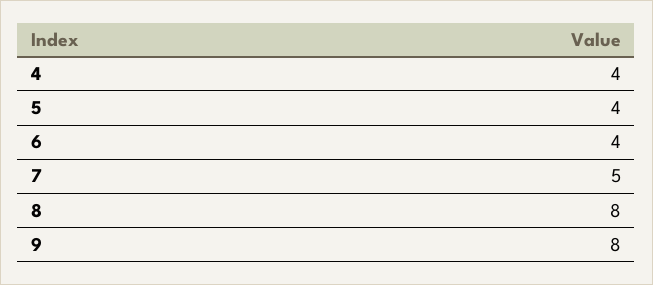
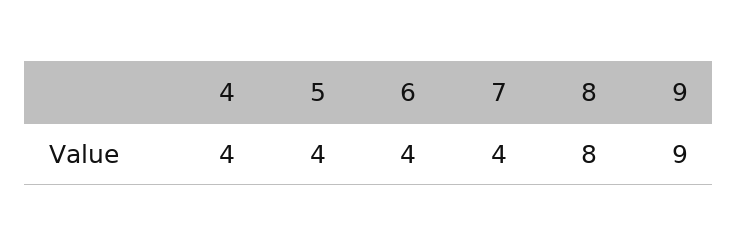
  {
    "4": 4,
    "5": 4,
    "6": 4,
-   "7": 5,
+   "7": 4,
    "8": 8,
-   "9": 8
+   "9": 9
  }

